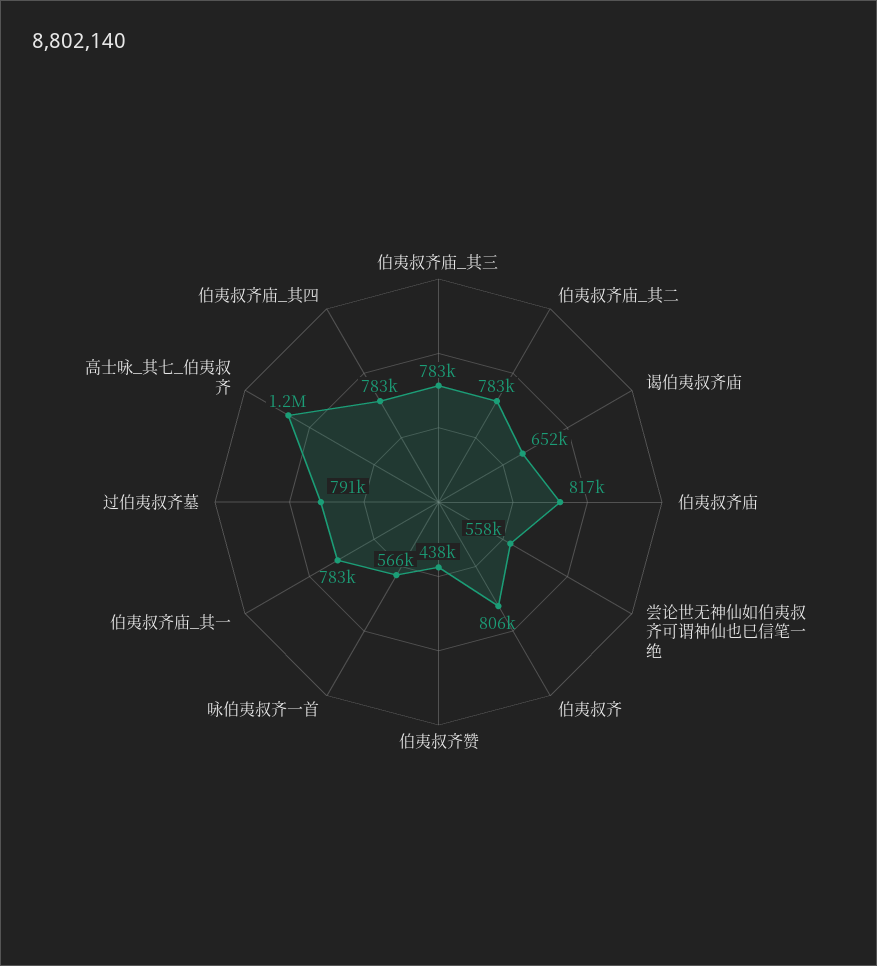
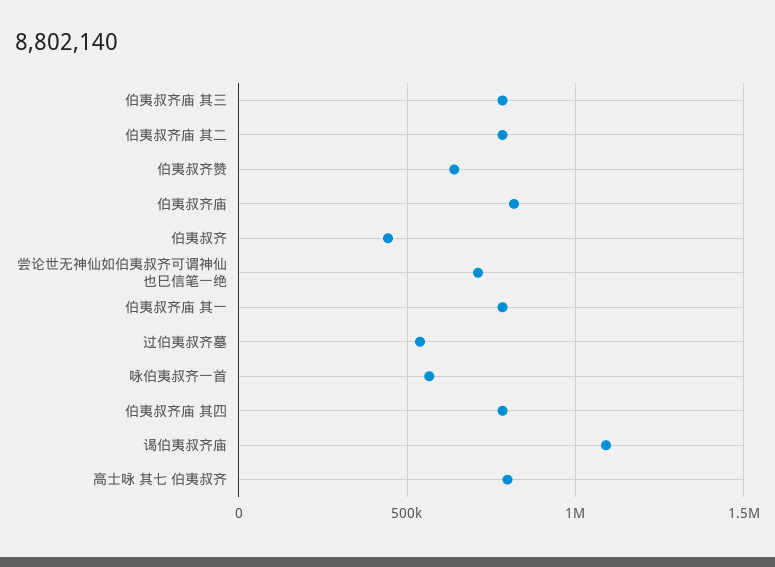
  {
    "伯夷叔齐庙_其三": 783000,
    "伯夷叔齐庙_其二": 783000,
-   "谒伯夷叔齐庙": 652000,
+   "谒伯夷叔齐庙": 1100000,
    "伯夷叔齐庙": 817000,
-   "尝论世无神仙如伯夷叔齐可谓神仙也巳信笔一绝": 558000,
+   "尝论世无神仙如伯夷叔齐可谓神仙也巳信笔一绝": 700000,
-   "伯夷叔齐": 806000,
+   "伯夷叔齐": 450000,
-   "伯夷叔齐赞": 438000,
+   "伯夷叔齐赞": 650000,
    "咏伯夷叔齐一首": 566000,
    "伯夷叔齐庙_其一": 783000,
-   "过伯夷叔齐墓": 791000,
+   "过伯夷叔齐墓": 550000,
-   "高士咏_其七_伯夷叔齐": 1200000,
+   "高士咏_其七_伯夷叔齐": 800000,
    "伯夷叔齐庙_其四": 783000
  }

